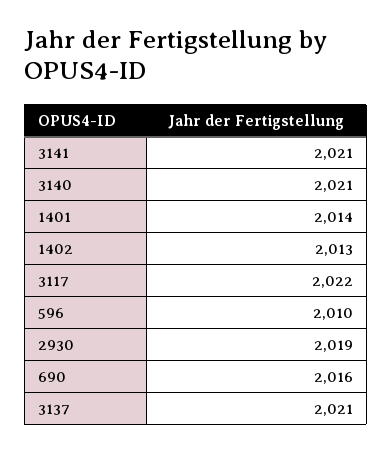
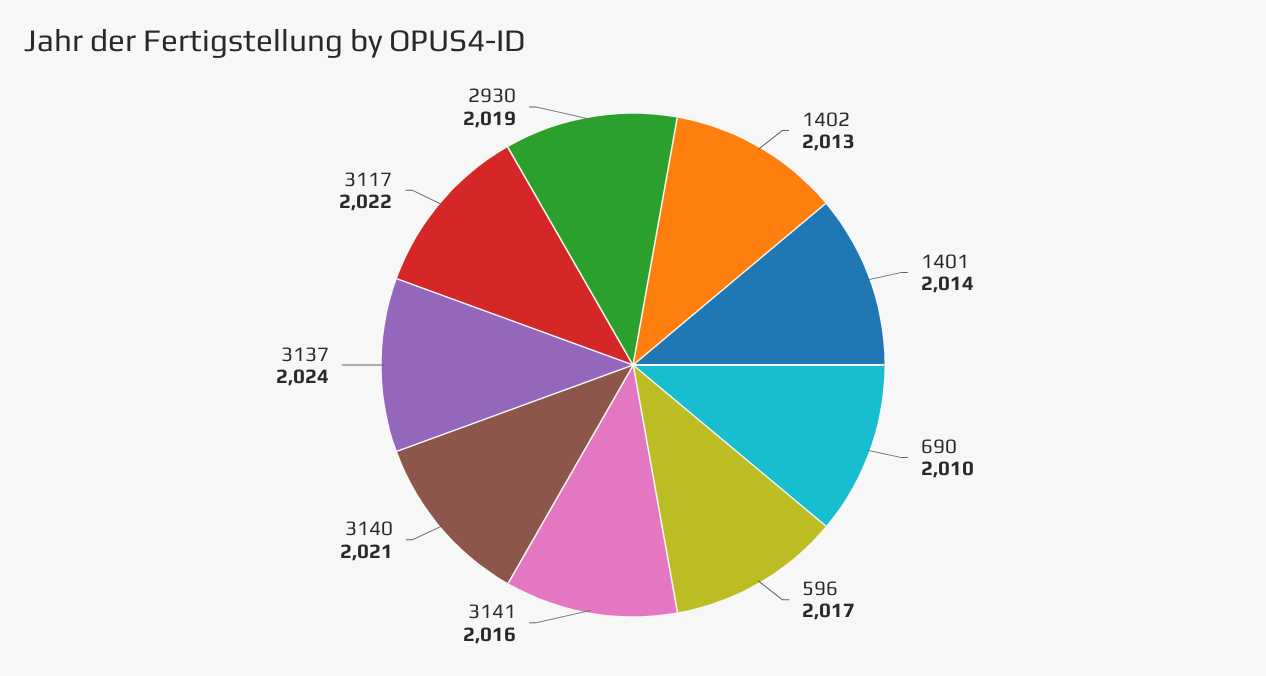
  {
-   "3141": 2021,
+   "3141": 2016,
    "3140": 2021,
    "1401": 2014,
    "1402": 2013,
    "3117": 2022,
-   "596": 2010,
+   "596": 2017,
    "2930": 2019,
-   "690": 2016,
+   "690": 2010,
-   "3137": 2021
+   "3137": 2024
  }

